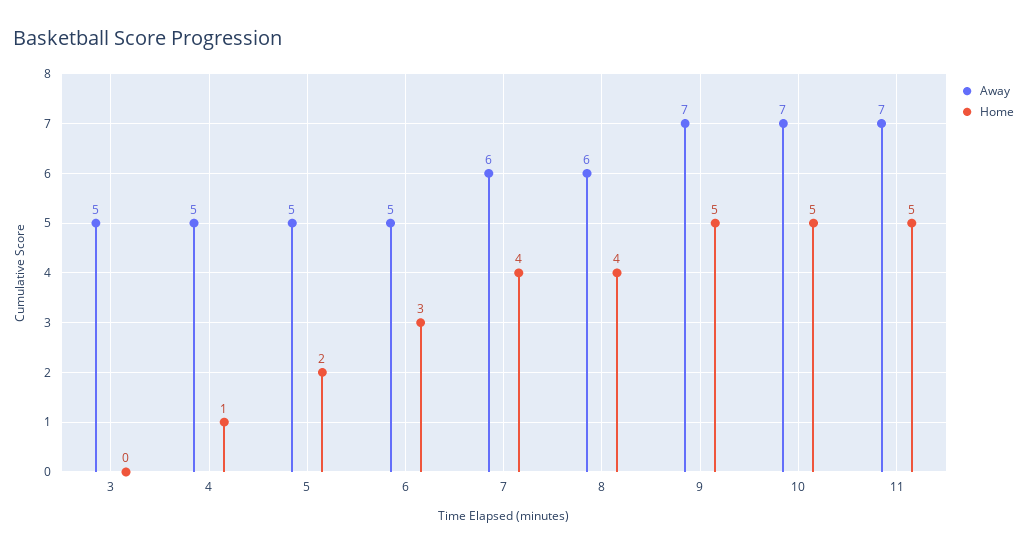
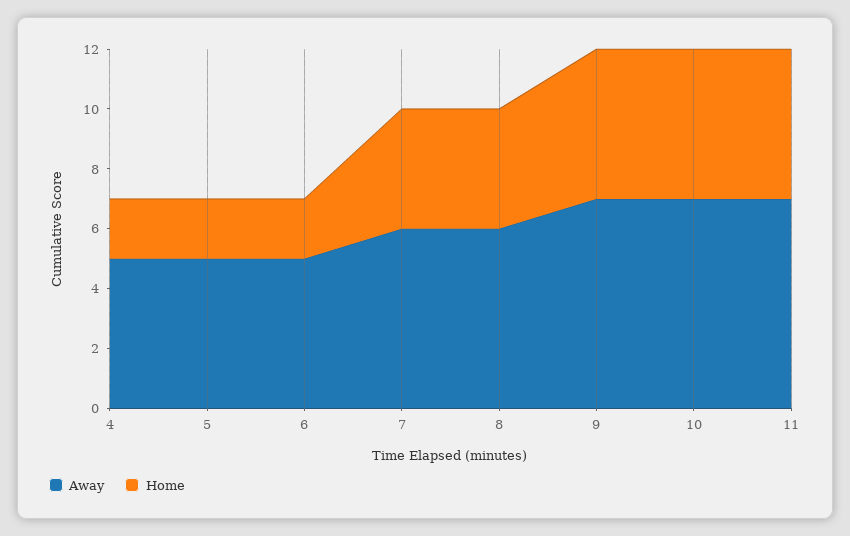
  {
    "Away": {
-     "3": 5,
      "4": 5,
      "5": 5,
      "6": 5,
      "7": 6,
      "8": 6,
      "9": 7,
      "10": 7,
      "11": 7
    },
    "Home": {
-     "3": 0,
-     "4": 1,
+     "4": 2,
      "5": 2,
-     "6": 3,
+     "6": 2,
      "7": 4,
      "8": 4,
      "9": 5,
      "10": 5,
      "11": 5
    }
  }

